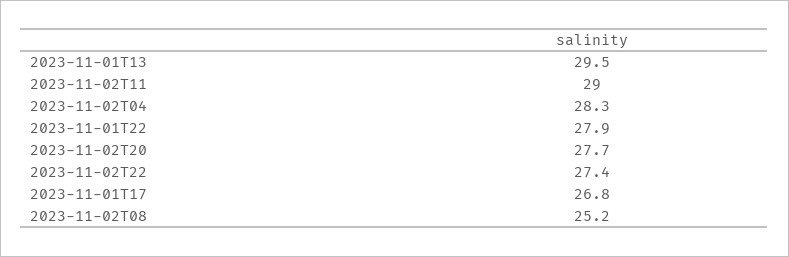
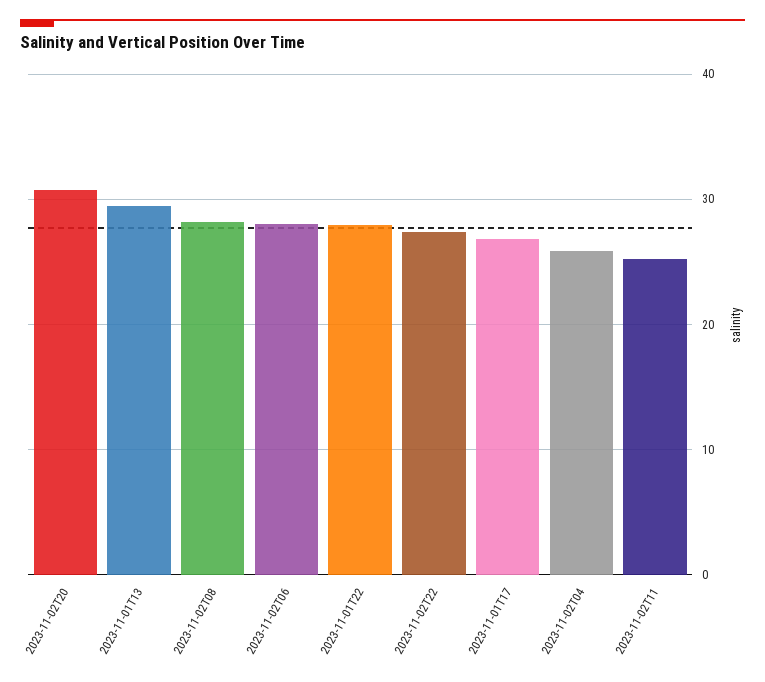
  {
    "2023-11-01T13": 29.5,
-   "2023-11-02T11": 29,
+   "2023-11-02T11": 25,
-   "2023-11-02T04": 28.3,
+   "2023-11-02T04": 26,
    "2023-11-01T22": 27.9,
-   "2023-11-02T20": 27.7,
+   "2023-11-02T20": 31,
    "2023-11-02T22": 27.4,
    "2023-11-01T17": 26.8,
-   "2023-11-02T08": 25.2
+   "2023-11-02T08": 28,
+   "2023-11-02T06": 28
  }

